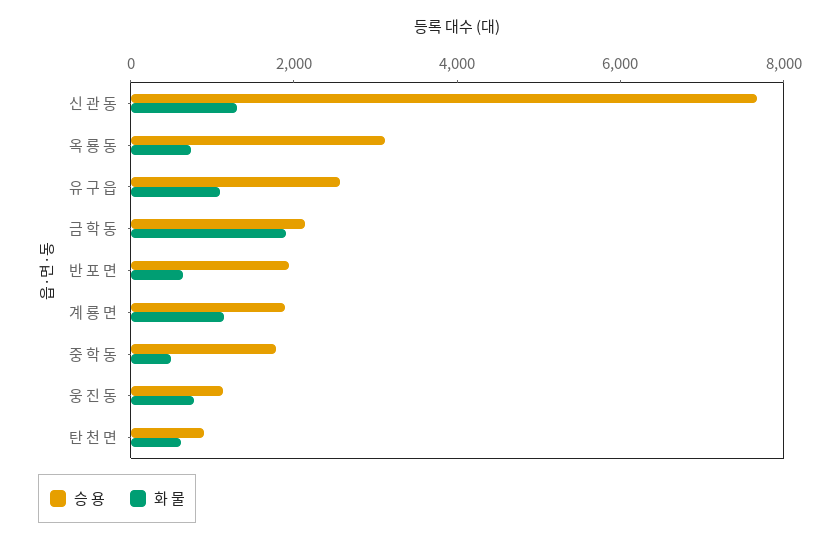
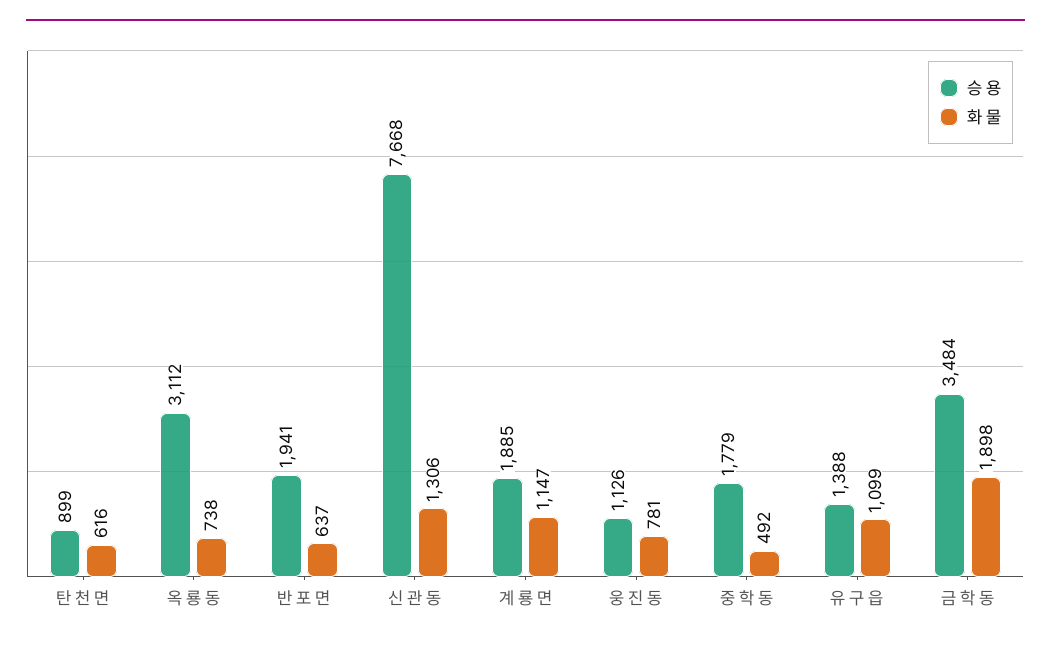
  {
    "승 용": {
      "신 관 동": 7668,
      "옥 룡 동": 3112,
-     "유 구 읍": 2500,
+     "유 구 읍": 1388,
-     "금 학 동": 2000,
+     "금 학 동": 3484,
      "반 포 면": 1941,
      "계 룡 면": 1885,
      "중 학 동": 1779,
      "웅 진 동": 1126,
      "탄 천 면": 899
    },
    "화 물": {
      "신 관 동": 1306,
      "옥 룡 동": 738,
      "유 구 읍": 1099,
      "금 학 동": 1898,
      "반 포 면": 637,
      "계 룡 면": 1147,
      "중 학 동": 492,
      "웅 진 동": 781,
      "탄 천 면": 616
    }
  }

